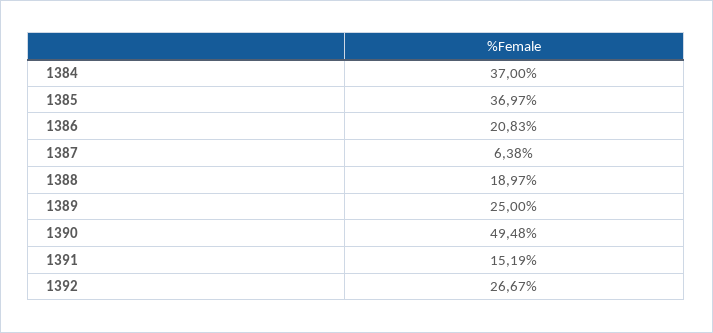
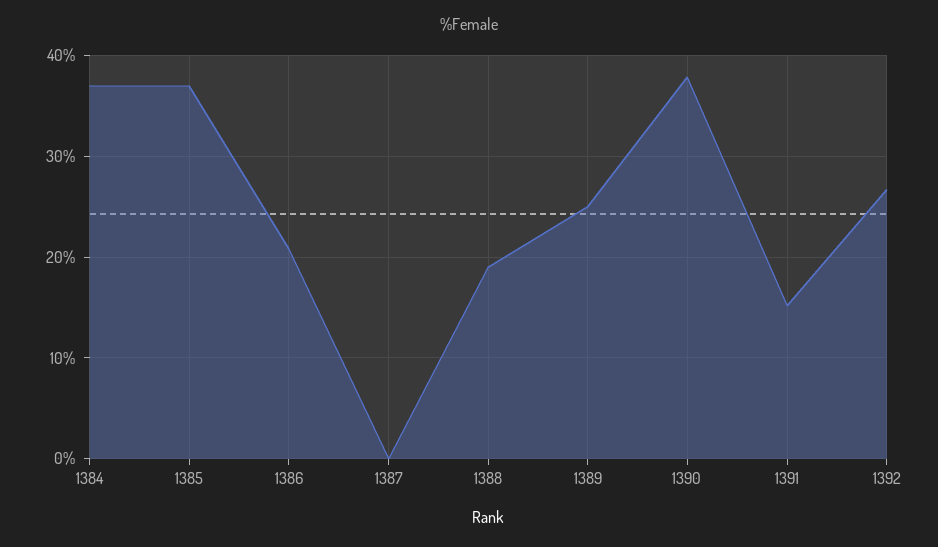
  {
    "1384": 37,
    "1385": 36.97,
    "1386": 20.83,
-   "1387": 6.38,
+   "1387": 0,
    "1388": 18.97,
    "1389": 25,
-   "1390": 49.48,
+   "1390": 38,
    "1391": 15.19,
    "1392": 26.67
  }

